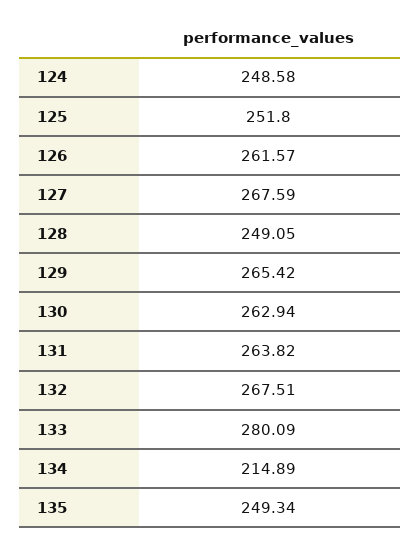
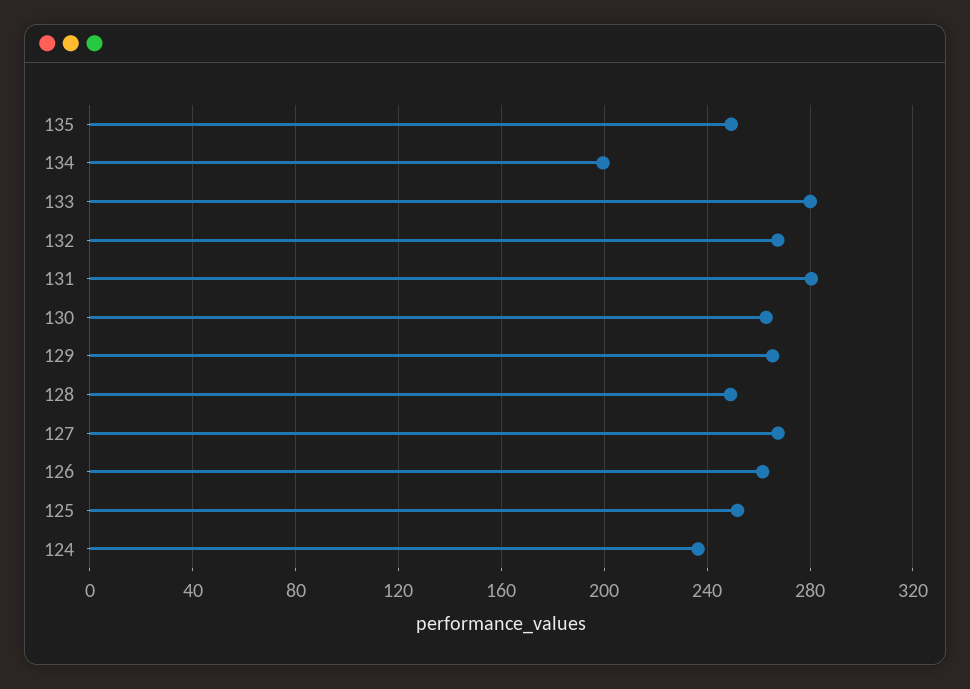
  {
-   "124": 248.58,
+   "124": 235,
    "125": 251.8,
    "126": 261.57,
    "127": 267.59,
    "128": 249.05,
    "129": 265.42,
    "130": 262.94,
-   "131": 263.82,
+   "131": 280,
    "132": 267.51,
    "133": 280.09,
-   "134": 214.89,
+   "134": 200,
    "135": 249.34
  }

